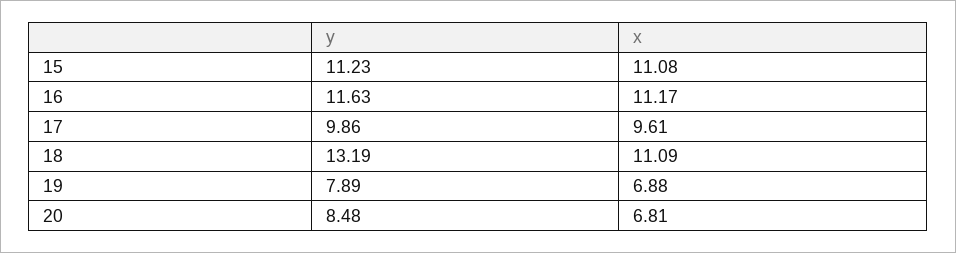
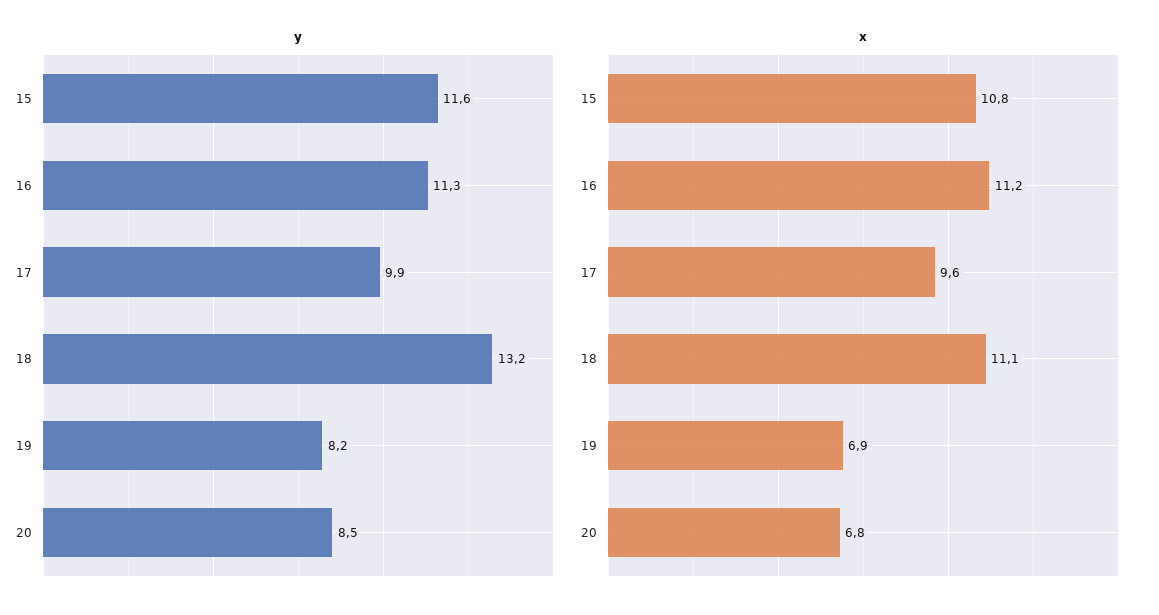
  {
    "y": {
-     "15": 11.23,
+     "15": 11.6,
-     "16": 11.63,
+     "16": 11.3,
      "17": 9.86,
      "18": 13.19,
-     "19": 7.89,
+     "19": 8.2,
      "20": 8.48
    },
    "x": {
-     "15": 11.08,
+     "15": 10.8,
      "16": 11.17,
      "17": 9.61,
      "18": 11.09,
      "19": 6.88,
      "20": 6.81
    }
  }

